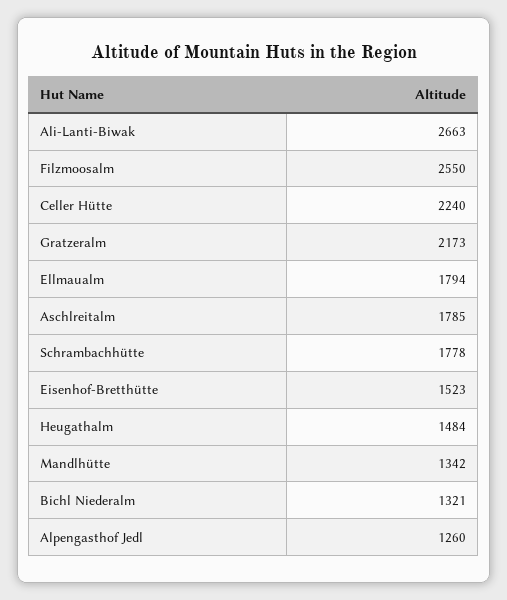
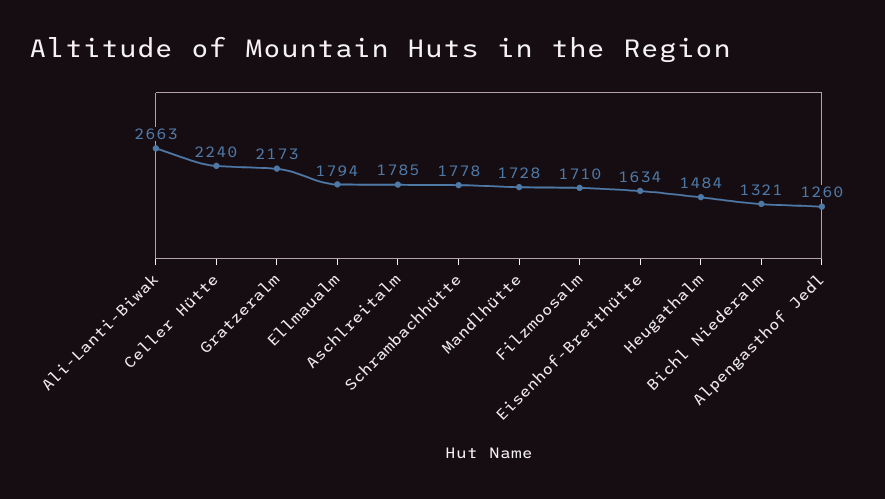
  {
    "Ali-Lanti-Biwak": 2663,
-   "Filzmoosalm": 2550,
+   "Filzmoosalm": 1710,
    "Celler Hütte": 2240,
    "Gratzeralm": 2173,
    "Ellmaualm": 1794,
    "Aschlreitalm": 1785,
    "Schrambachhütte": 1778,
-   "Eisenhof-Bretthütte": 1523,
+   "Eisenhof-Bretthütte": 1634,
    "Heugathalm": 1484,
-   "Mandlhütte": 1342,
+   "Mandlhütte": 1728,
    "Bichl Niederalm": 1321,
    "Alpengasthof Jedl": 1260
  }

